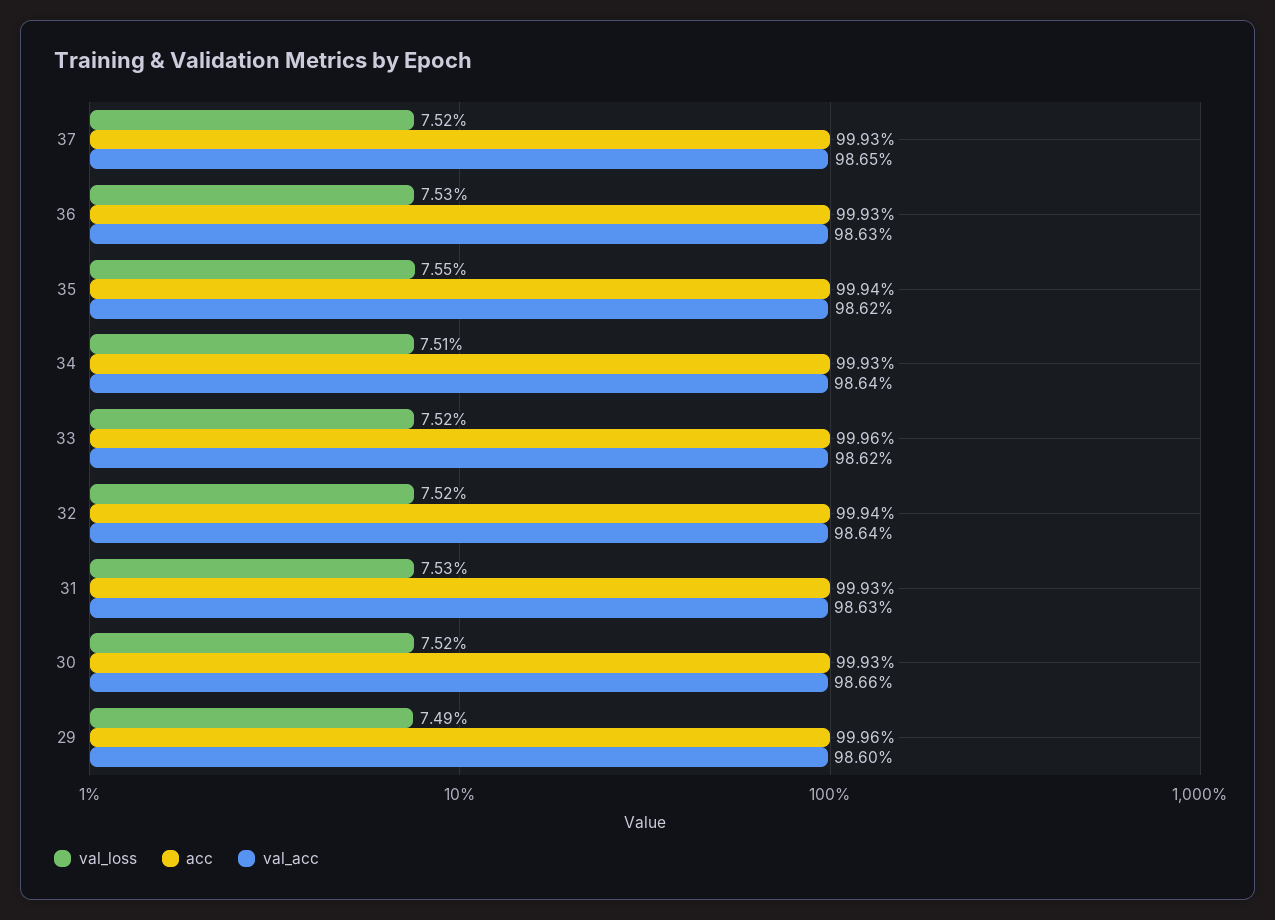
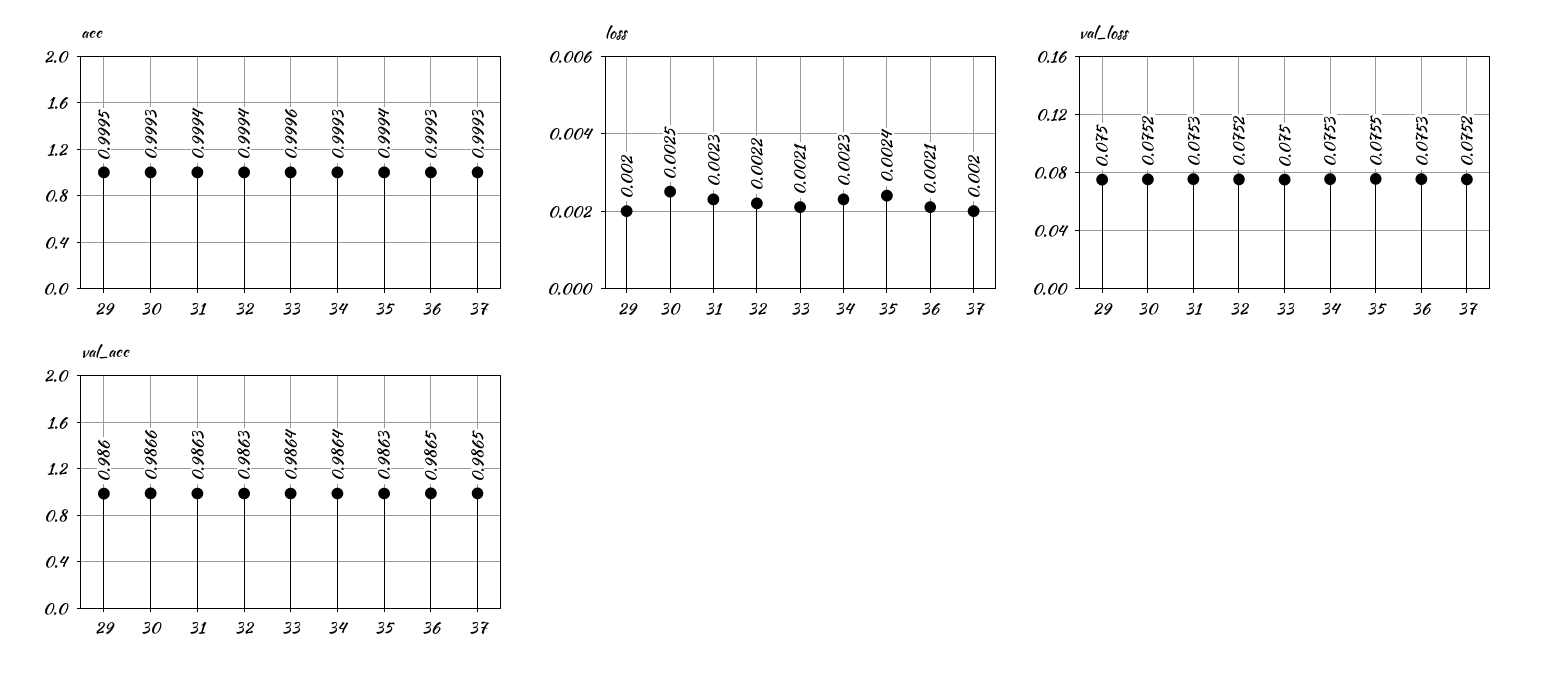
  {
    "val_loss": {
      "37": 0.0752,
      "36": 0.0753,
      "35": 0.0755,
-     "34": 0.0751,
+     "34": 0.0753,
-     "33": 0.0752,
+     "33": 0.075,
      "32": 0.0752,
      "31": 0.0753,
      "30": 0.0752,
-     "29": 0.0749
+     "29": 0.075
    },
    "acc": {
      "37": 0.9993,
      "36": 0.9993,
      "35": 0.9994,
      "34": 0.9993,
      "33": 0.9996,
      "32": 0.9994,
-     "31": 0.9993,
+     "31": 0.9994,
      "30": 0.9993,
-     "29": 0.9996
+     "29": 0.9995
    },
    "val_acc": {
      "37": 0.9865,
-     "36": 0.9863,
+     "36": 0.9865,
-     "35": 0.9862,
+     "35": 0.9863,
      "34": 0.9864,
-     "33": 0.9862,
+     "33": 0.9864,
-     "32": 0.9864,
+     "32": 0.9863,
      "31": 0.9863,
      "30": 0.9866,
      "29": 0.986
-   }
+   },
+   "loss": {
+     "29": 0.002,
+     "30": 0.0025,
+     "31": 0.0023,
+     "32": 0.0022,
+     "33": 0.0021,
+     "34": 0.0023,
+     "35": 0.0024,
+     "36": 0.0021,
+     "37": 0.002
+   }
  }

